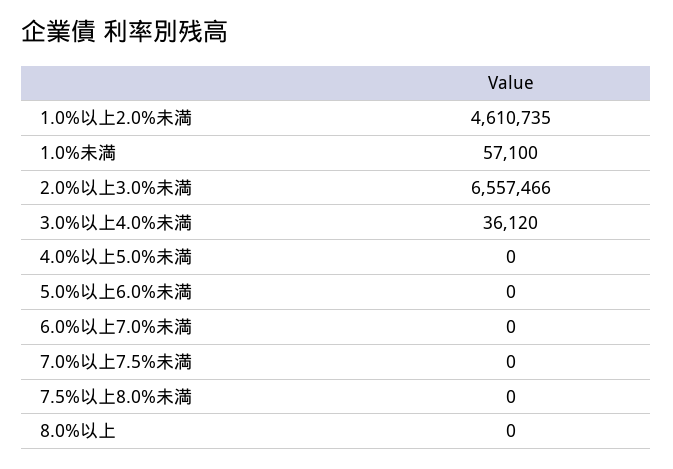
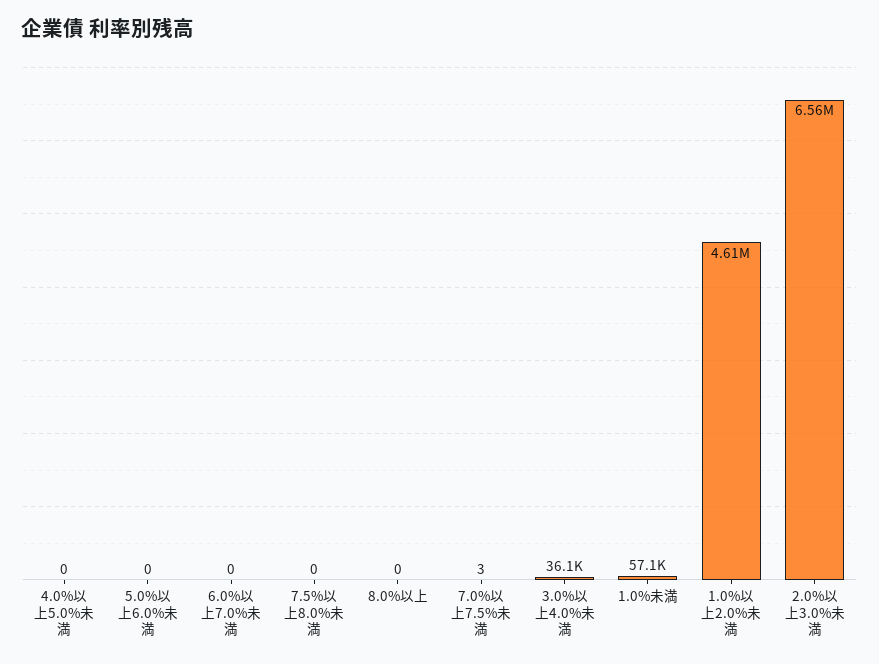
  {
    "1.0%以上2.0%未満": 4610735,
    "1.0%未満": 57100,
    "2.0%以上3.0%未満": 6557466,
    "3.0%以上4.0%未満": 36120,
    "4.0%以上5.0%未満": 0,
    "5.0%以上6.0%未満": 0,
    "6.0%以上7.0%未満": 0,
-   "7.0%以上7.5%未満": 0,
+   "7.0%以上7.5%未満": 3,
    "7.5%以上8.0%未満": 0,
    "8.0%以上": 0
  }

